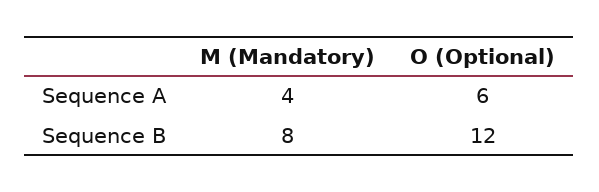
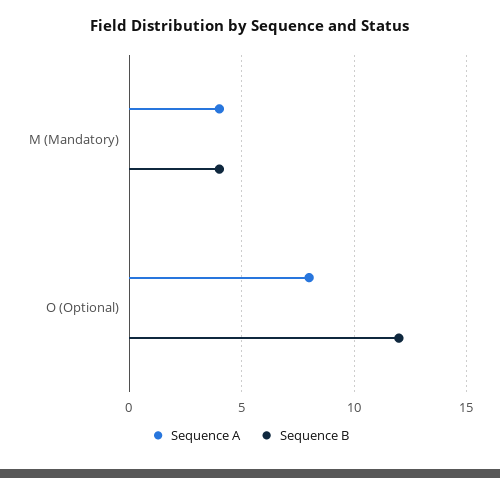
  {
    "Sequence A": {
      "M (Mandatory)": 4,
-     "O (Optional)": 6
+     "O (Optional)": 8
    },
    "Sequence B": {
-     "M (Mandatory)": 8,
+     "M (Mandatory)": 4,
      "O (Optional)": 12
    }
  }

